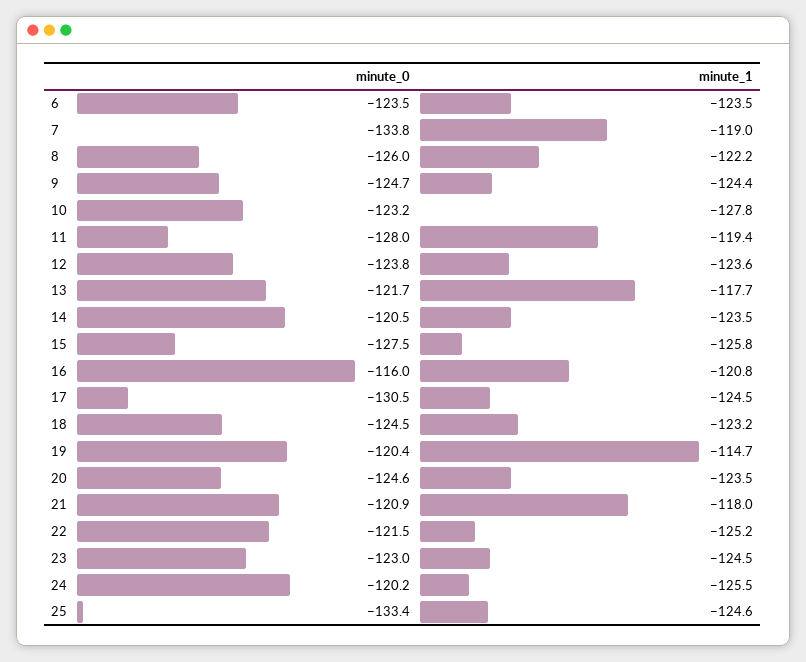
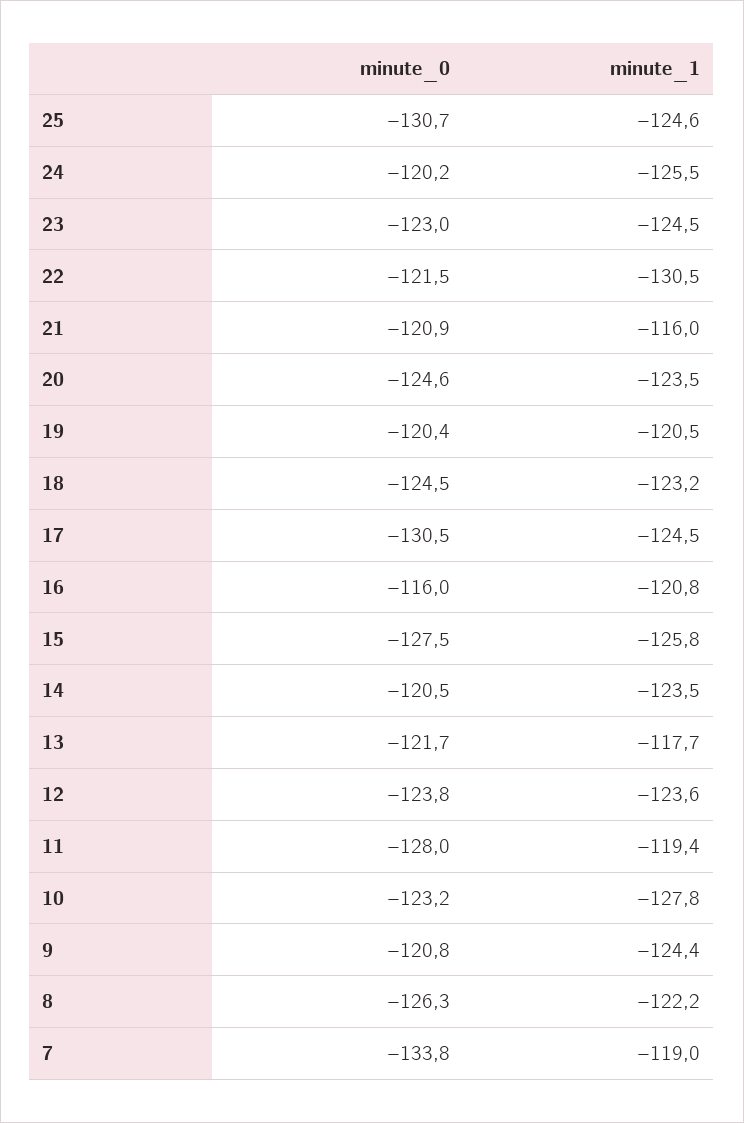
  {
    "minute_0": {
-     "6": -123.5,
      "7": -133.8,
-     "8": -126,
+     "8": -126.3,
-     "9": -124.7,
+     "9": -120.8,
      "10": -123.2,
      "11": -128,
      "12": -123.8,
      "13": -121.7,
      "14": -120.5,
      "15": -127.5,
      "16": -116,
      "17": -130.5,
      "18": -124.5,
      "19": -120.4,
      "20": -124.6,
      "21": -120.9,
      "22": -121.5,
      "23": -123,
      "24": -120.2,
-     "25": -133.4
+     "25": -130.7
    },
    "minute_1": {
-     "6": -123.5,
      "7": -119,
      "8": -122.2,
      "9": -124.4,
      "10": -127.8,
      "11": -119.4,
      "12": -123.6,
      "13": -117.7,
      "14": -123.5,
      "15": -125.8,
      "16": -120.8,
      "17": -124.5,
      "18": -123.2,
-     "19": -114.7,
+     "19": -120.5,
      "20": -123.5,
-     "21": -118,
+     "21": -116,
-     "22": -125.2,
+     "22": -130.5,
      "23": -124.5,
      "24": -125.5,
      "25": -124.6
    }
  }

